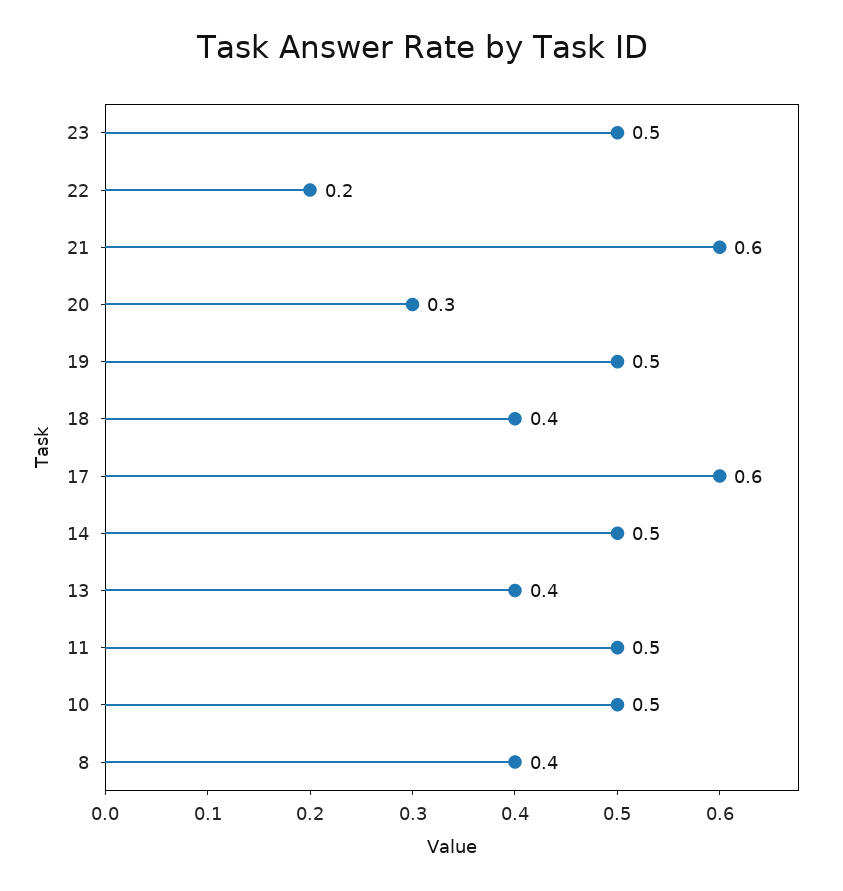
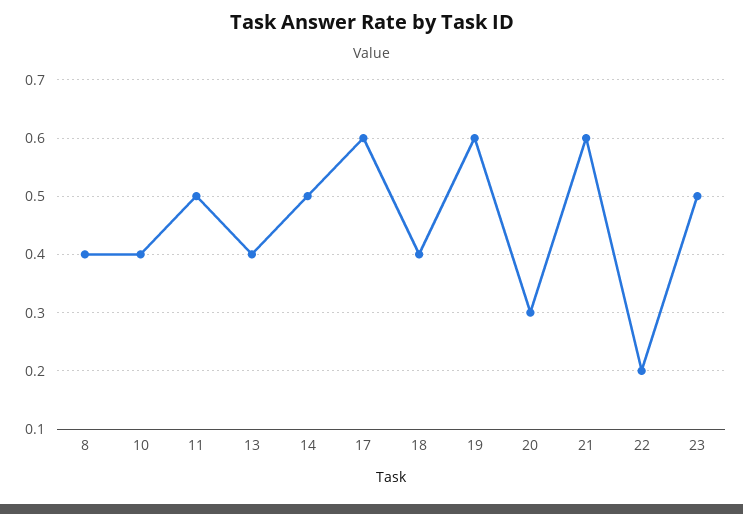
  {
    "23": 0.5,
    "22": 0.2,
    "21": 0.6,
    "20": 0.3,
-   "19": 0.5,
+   "19": 0.6,
    "18": 0.4,
    "17": 0.6,
    "14": 0.5,
    "13": 0.4,
    "11": 0.5,
-   "10": 0.5,
+   "10": 0.4,
    "8": 0.4
  }

